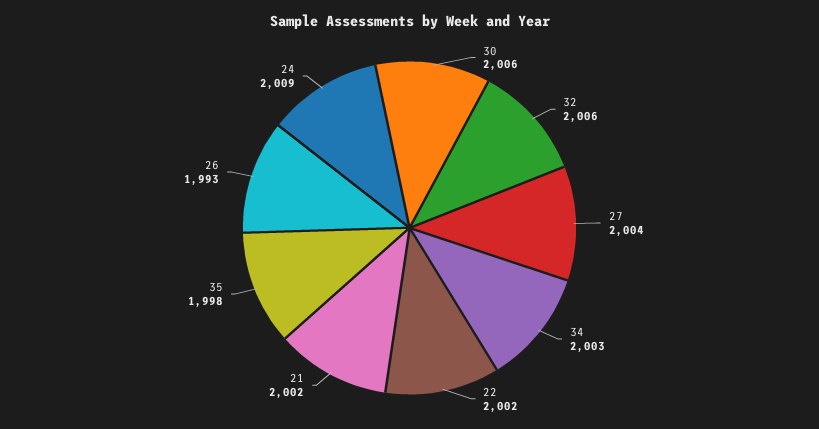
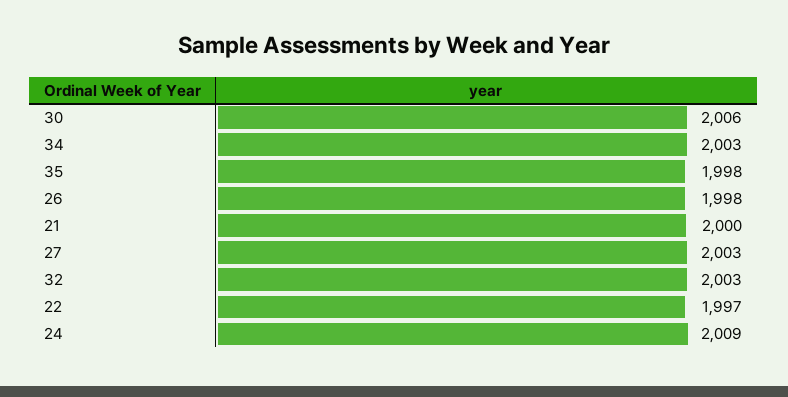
  {
    "30": 2006,
-   "32": 2006,
+   "32": 2003,
-   "27": 2004,
+   "27": 2003,
    "34": 2003,
-   "22": 2002,
+   "22": 1997,
-   "21": 2002,
+   "21": 2000,
    "35": 1998,
-   "26": 1993,
+   "26": 1998,
    "24": 2009
  }

